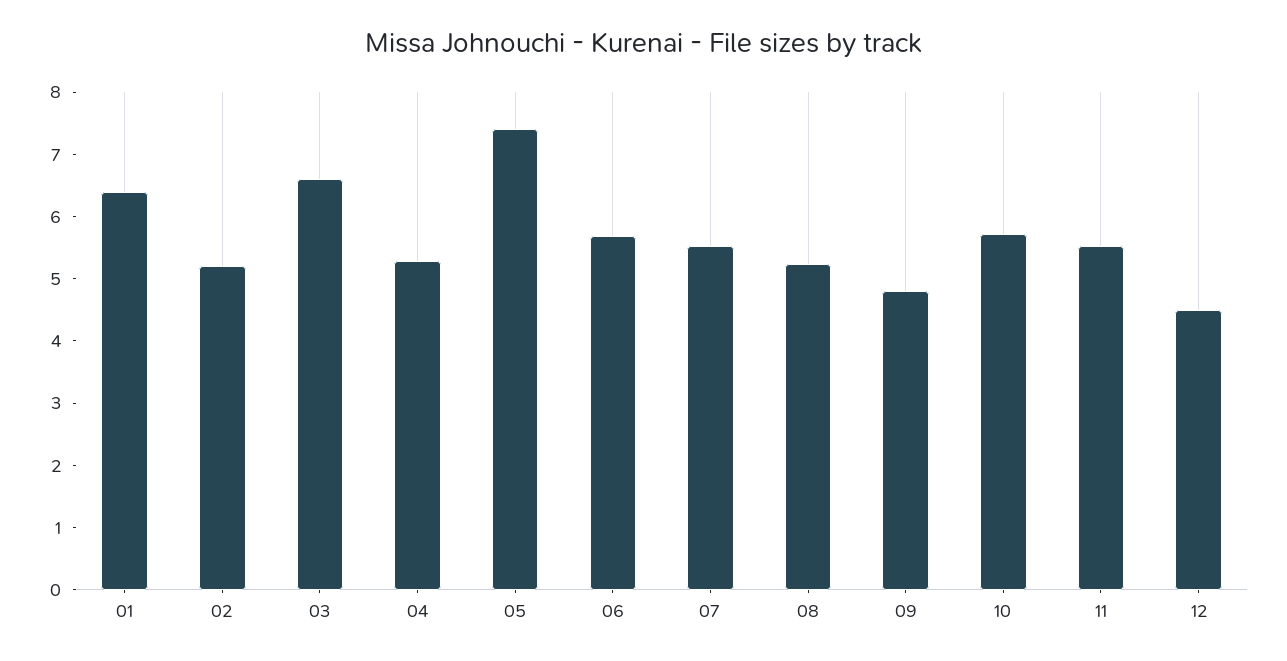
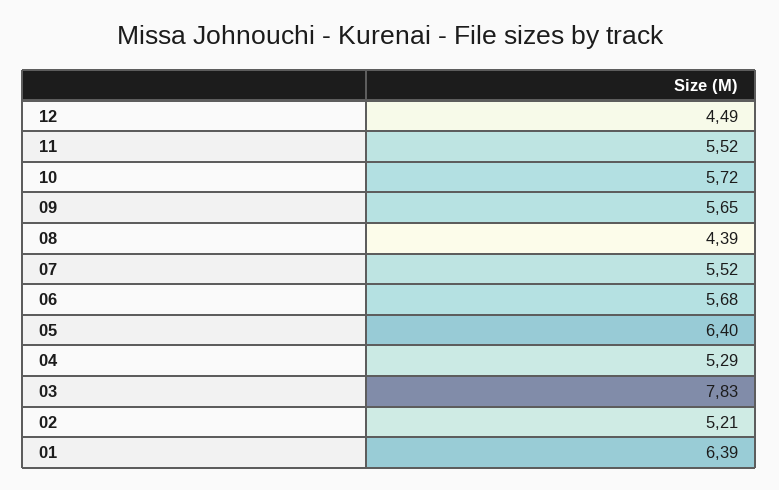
  {
    "01": 6.39,
    "02": 5.21,
-   "03": 6.6,
+   "03": 7.83,
    "04": 5.29,
-   "05": 7.4,
+   "05": 6.4,
    "06": 5.68,
    "07": 5.52,
-   "08": 5.2,
+   "08": 4.39,
-   "09": 4.8,
+   "09": 5.65,
    "10": 5.72,
    "11": 5.52,
    "12": 4.49
  }

